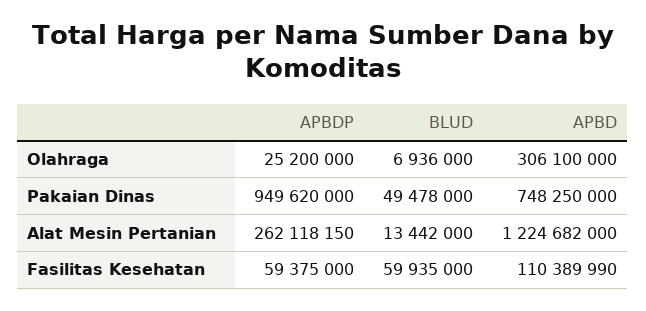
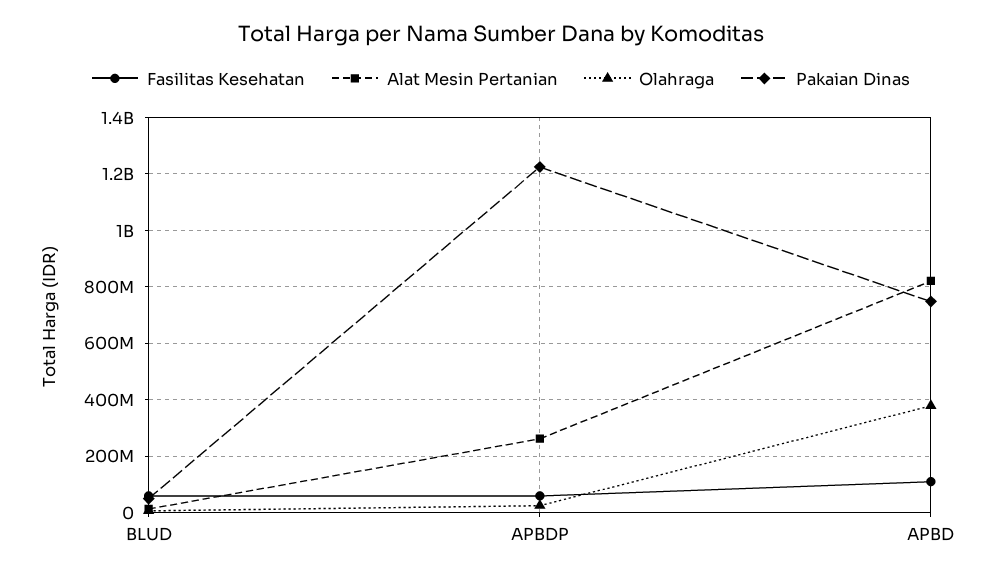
  {
    "Olahraga": {
      "APBDP": 25200000,
      "BLUD": 6936000,
-     "APBD": 306100000
+     "APBD": 375000000
    },
    "Pakaian Dinas": {
-     "APBDP": 949620000,
+     "APBDP": 1225000000,
      "BLUD": 49478000,
      "APBD": 748250000
    },
    "Alat Mesin Pertanian": {
      "APBDP": 262118150,
      "BLUD": 13442000,
-     "APBD": 1224682000
+     "APBD": 825000000
    },
    "Fasilitas Kesehatan": {
      "APBDP": 59375000,
      "BLUD": 59935000,
      "APBD": 110389990
    }
  }

